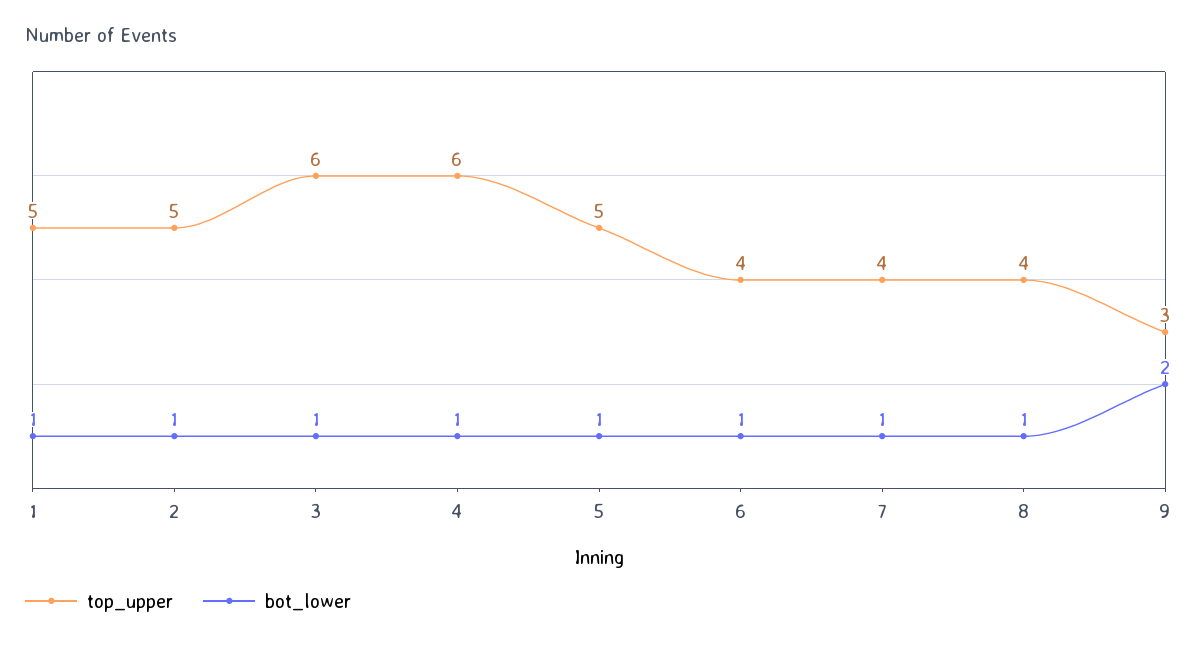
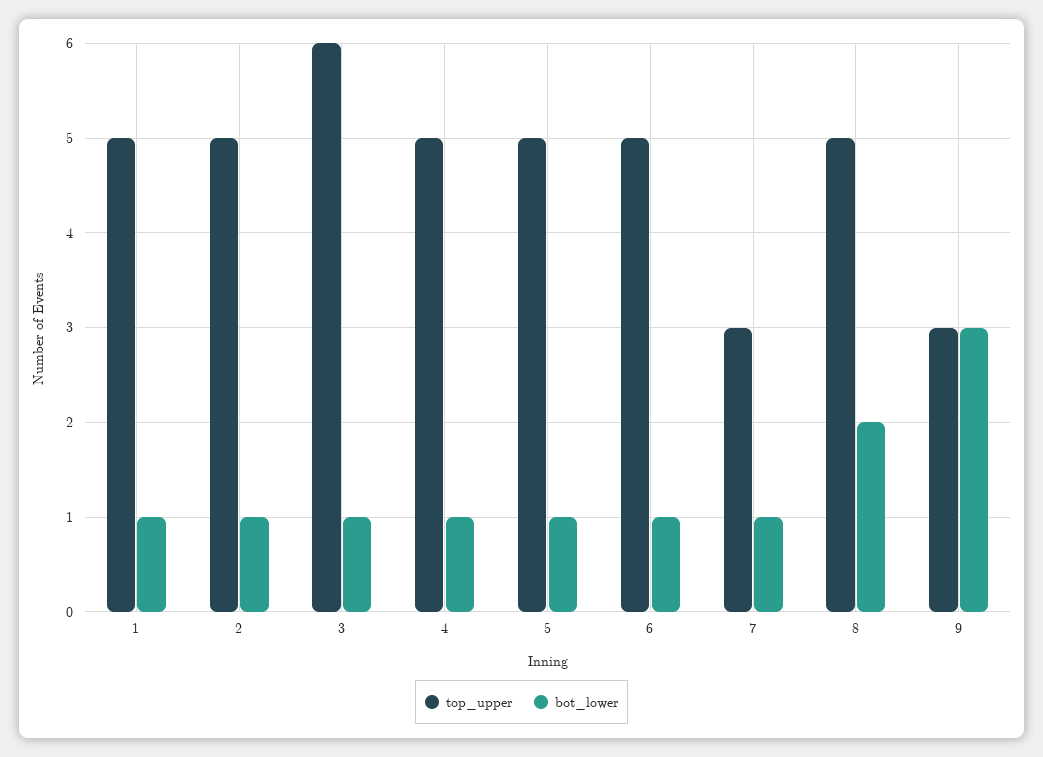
  {
    "top_upper": {
      "1": 5,
      "2": 5,
      "3": 6,
-     "4": 6,
+     "4": 5,
      "5": 5,
-     "6": 4,
+     "6": 5,
-     "7": 4,
+     "7": 3,
-     "8": 4,
+     "8": 5,
      "9": 3
    },
    "bot_lower": {
      "1": 1,
      "2": 1,
      "3": 1,
      "4": 1,
      "5": 1,
      "6": 1,
      "7": 1,
-     "8": 1,
+     "8": 2,
-     "9": 2
+     "9": 3
    }
  }

